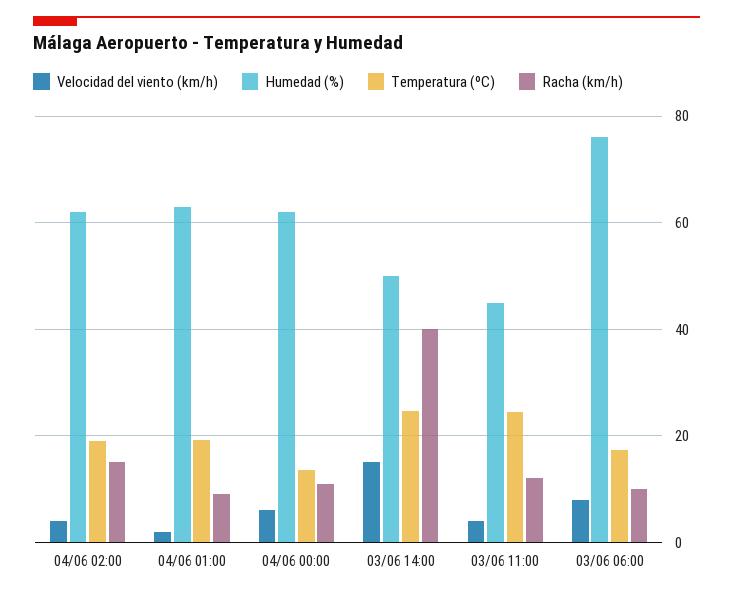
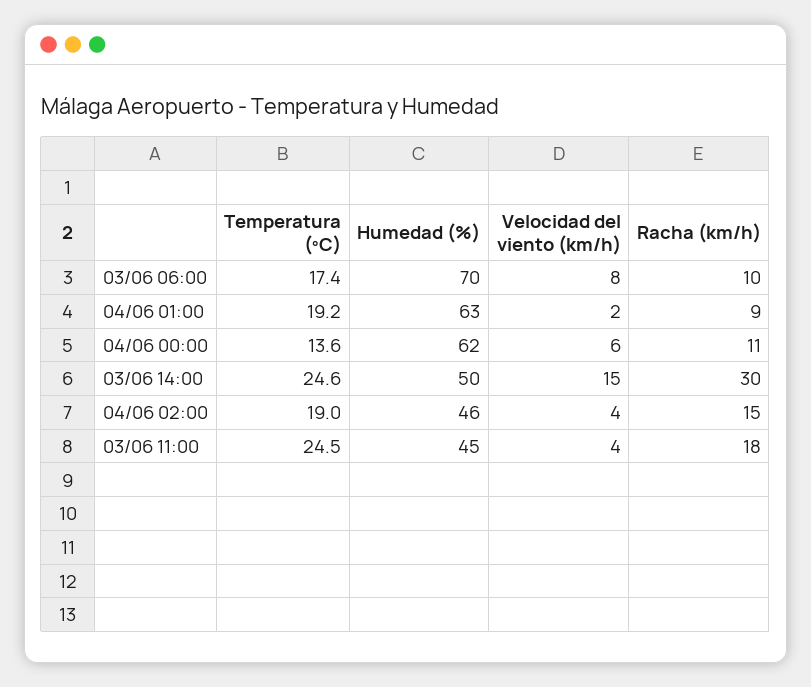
  {
    "Velocidad del viento (km/h)": {
      "04/06 02:00": 4,
      "04/06 01:00": 2,
      "04/06 00:00": 6,
      "03/06 14:00": 15,
      "03/06 11:00": 4,
      "03/06 06:00": 8
    },
    "Humedad (%)": {
-     "04/06 02:00": 62,
+     "04/06 02:00": 46,
      "04/06 01:00": 63,
      "04/06 00:00": 62,
      "03/06 14:00": 50,
      "03/06 11:00": 45,
-     "03/06 06:00": 76
+     "03/06 06:00": 70
    },
    "Temperatura (ºC)": {
      "04/06 02:00": 19,
      "04/06 01:00": 19.2,
      "04/06 00:00": 13.6,
      "03/06 14:00": 24.6,
      "03/06 11:00": 24.5,
      "03/06 06:00": 17.4
    },
    "Racha (km/h)": {
      "04/06 02:00": 15,
      "04/06 01:00": 9,
      "04/06 00:00": 11,
-     "03/06 14:00": 40,
+     "03/06 14:00": 30,
-     "03/06 11:00": 12,
+     "03/06 11:00": 18,
      "03/06 06:00": 10
    }
  }

